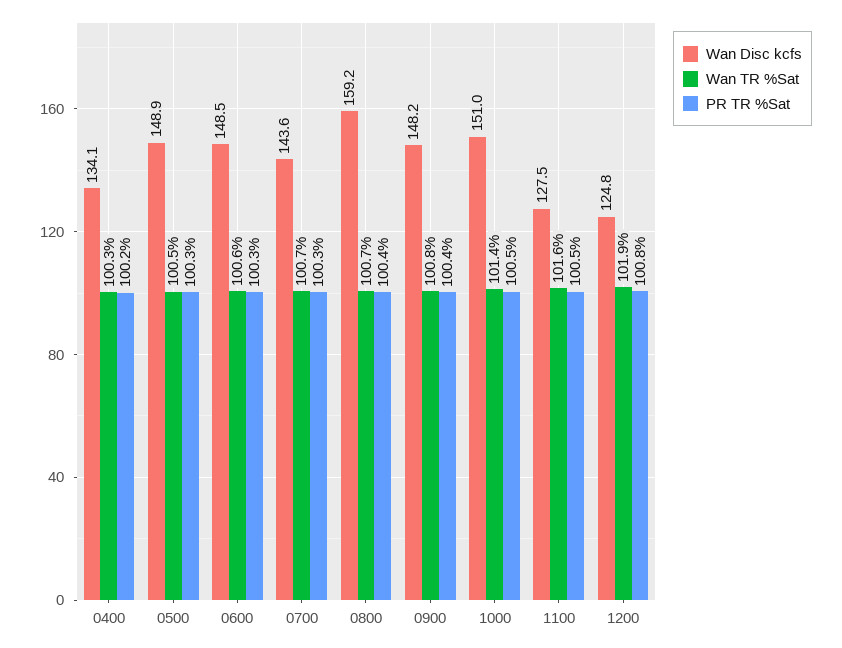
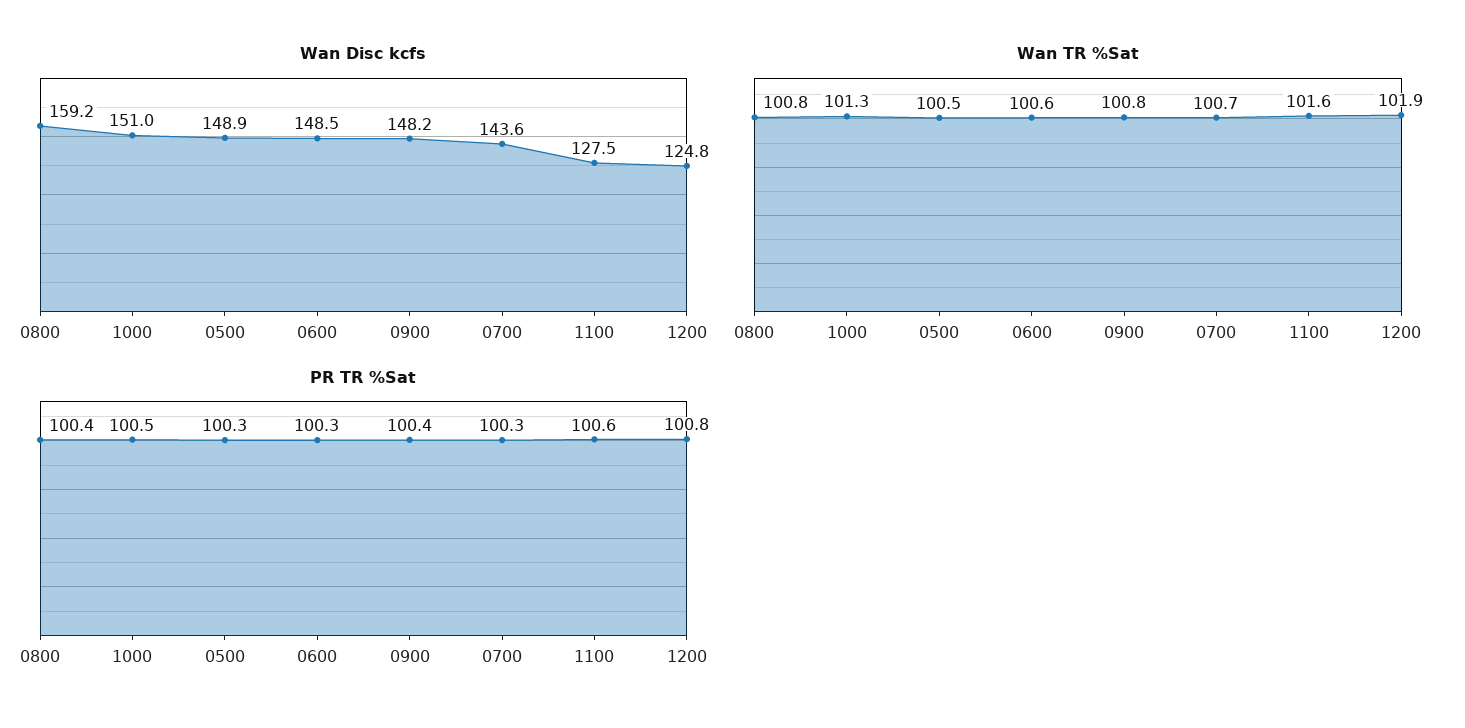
  {
    "Wan Disc kcfs": {
-     "0400": 134.1,
      "0500": 148.9,
      "0600": 148.5,
      "0700": 143.6,
      "0800": 159.2,
      "0900": 148.2,
      "1000": 151,
      "1100": 127.5,
      "1200": 124.8
    },
    "Wan TR %Sat": {
-     "0400": 100.3,
      "0500": 100.5,
      "0600": 100.6,
      "0700": 100.7,
-     "0800": 100.7,
+     "0800": 100.8,
      "0900": 100.8,
-     "1000": 101.4,
+     "1000": 101.3,
      "1100": 101.6,
      "1200": 101.9
    },
    "PR TR %Sat": {
-     "0400": 100.2,
      "0500": 100.3,
      "0600": 100.3,
      "0700": 100.3,
      "0800": 100.4,
      "0900": 100.4,
      "1000": 100.5,
-     "1100": 100.5,
+     "1100": 100.6,
      "1200": 100.8
    }
  }

